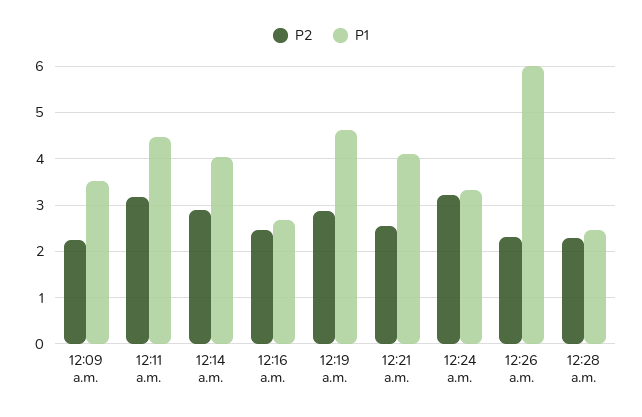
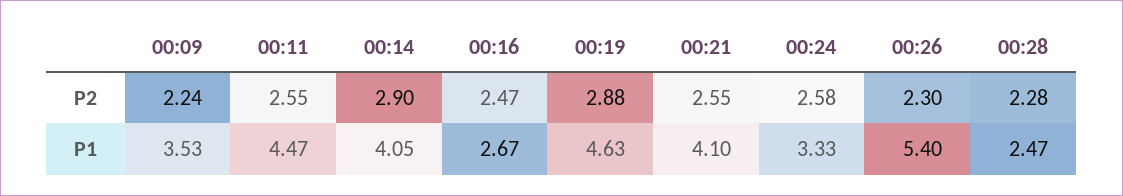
  {
    "P2": {
      "12:09 a.m.": 2.24,
-     "12:11 a.m.": 3.2,
+     "12:11 a.m.": 2.55,
      "12:14 a.m.": 2.9,
      "12:16 a.m.": 2.47,
      "12:19 a.m.": 2.88,
      "12:21 a.m.": 2.55,
-     "12:24 a.m.": 3.2,
+     "12:24 a.m.": 2.58,
      "12:26 a.m.": 2.3,
      "12:28 a.m.": 2.28
    },
    "P1": {
      "12:09 a.m.": 3.53,
      "12:11 a.m.": 4.47,
      "12:14 a.m.": 4.05,
      "12:16 a.m.": 2.67,
      "12:19 a.m.": 4.63,
      "12:21 a.m.": 4.1,
      "12:24 a.m.": 3.33,
-     "12:26 a.m.": 6,
+     "12:26 a.m.": 5.4,
      "12:28 a.m.": 2.47
    }
  }

